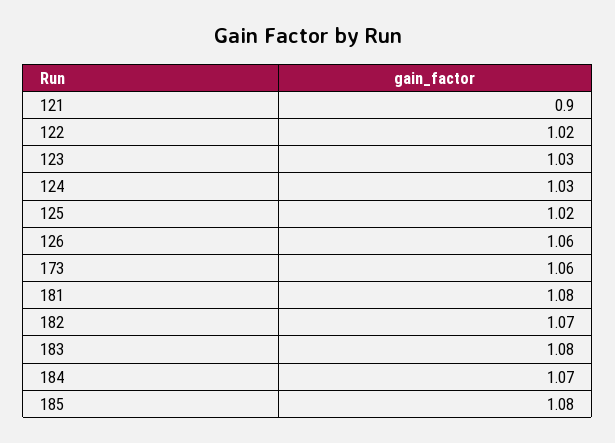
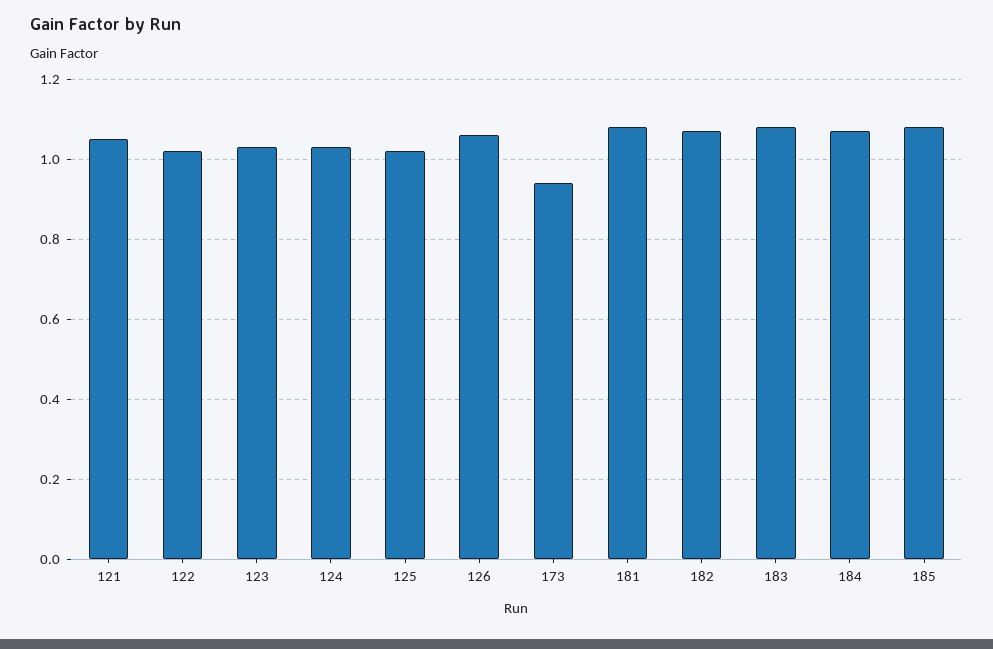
  {
-   "121": 0.9,
+   "121": 1.05,
    "122": 1.02,
    "123": 1.03,
    "124": 1.03,
    "125": 1.02,
    "126": 1.06,
-   "173": 1.06,
+   "173": 0.95,
    "181": 1.08,
    "182": 1.07,
    "183": 1.08,
    "184": 1.07,
    "185": 1.08
  }

